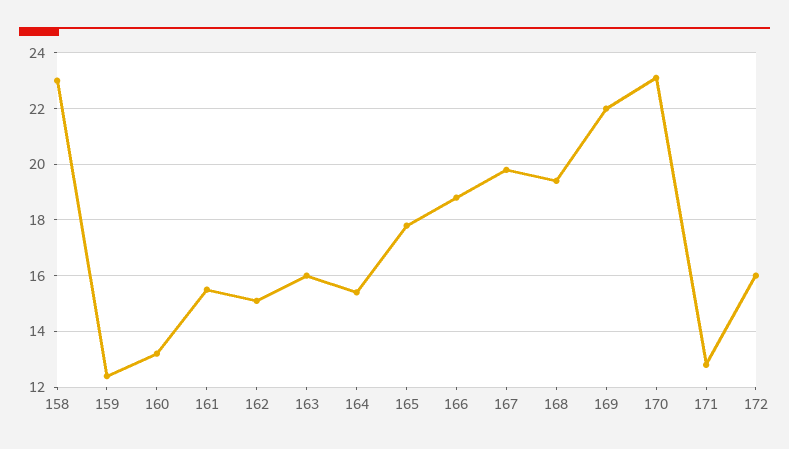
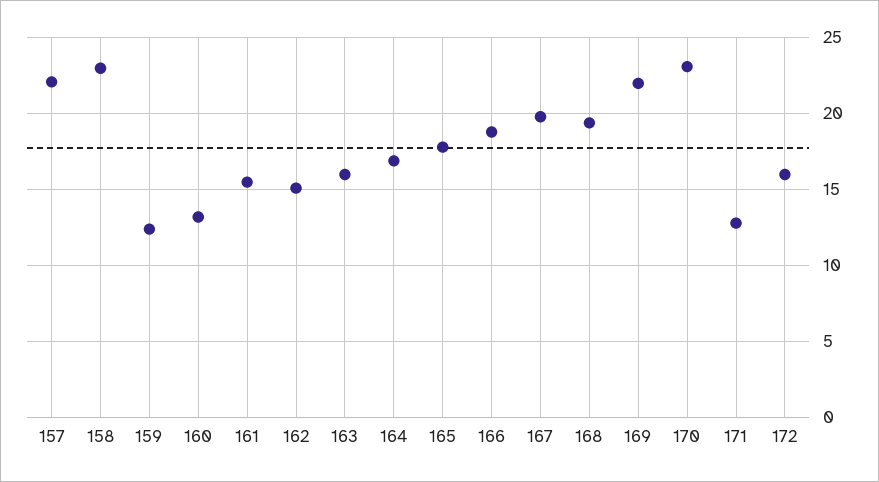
  {
    "158": 23,
    "159": 12.5,
    "160": 13,
    "161": 15.5,
    "162": 15,
    "163": 16,
-   "164": 15.5,
+   "164": 17,
    "165": 18,
    "166": 19,
    "167": 20,
    "168": 19.5,
    "169": 22,
    "170": 23,
    "171": 13,
-   "172": 16
+   "172": 16,
+   "157": 22
  }

